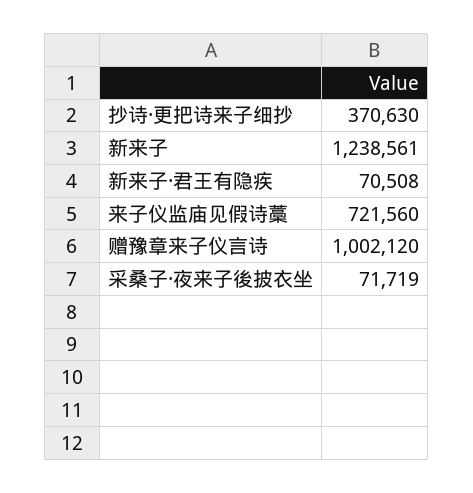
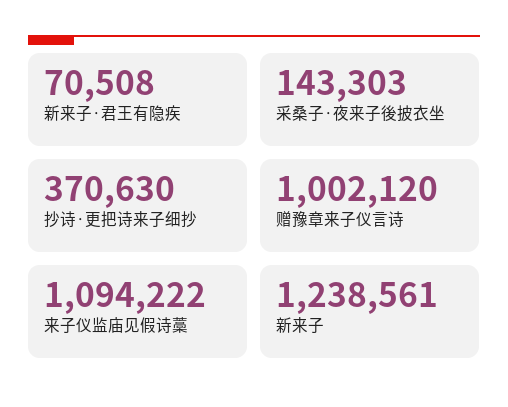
  {
    "抄诗·更把诗来子细抄": 370630,
    "新来子": 1238561,
    "新来子·君王有隐疾": 70508,
-   "来子仪监庙见假诗藁": 721560,
+   "来子仪监庙见假诗藁": 1094222,
    "赠豫章来子仪言诗": 1002120,
-   "采桑子·夜来子後披衣坐": 71719
+   "采桑子·夜来子後披衣坐": 143303
  }

